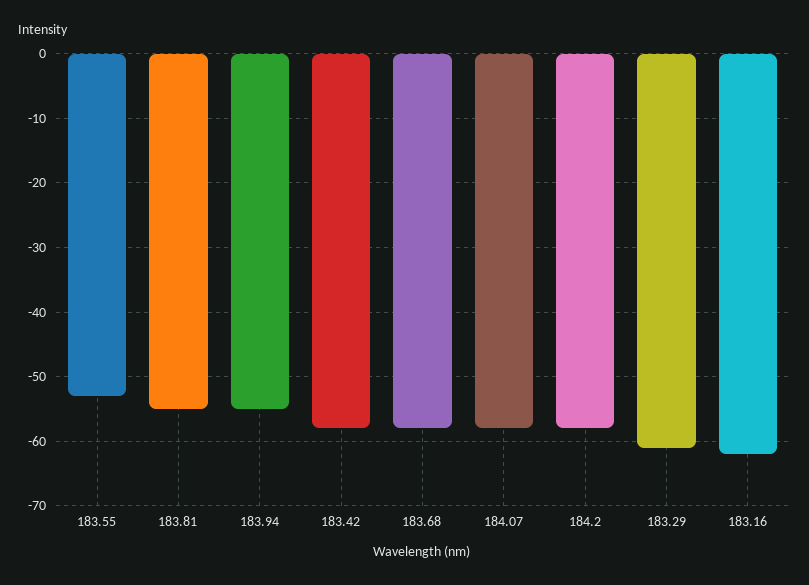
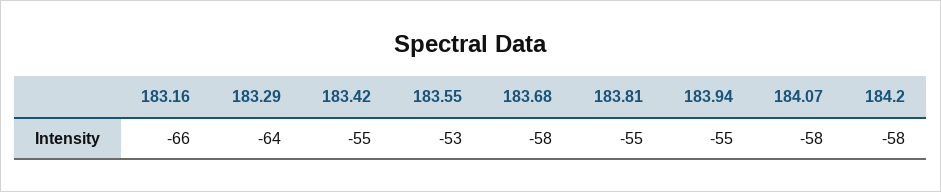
  {
    "183.55": -53,
    "183.81": -55,
    "183.94": -55,
-   "183.42": -58,
+   "183.42": -55,
    "183.68": -58,
    "184.07": -58,
    "184.2": -58,
-   "183.29": -61,
+   "183.29": -64,
-   "183.16": -62
+   "183.16": -66
  }

